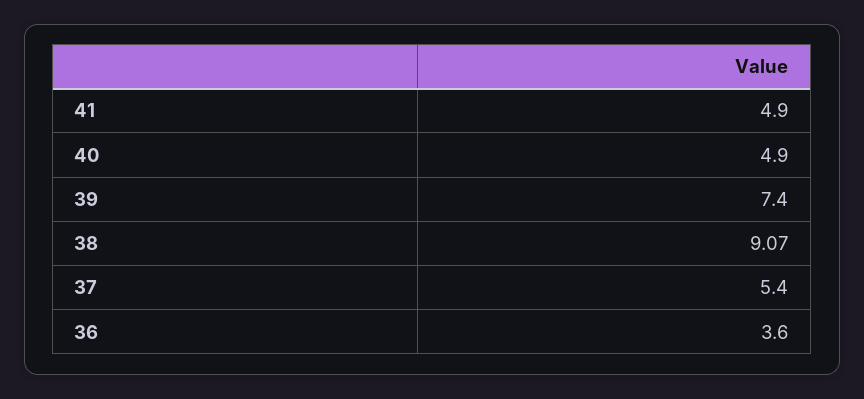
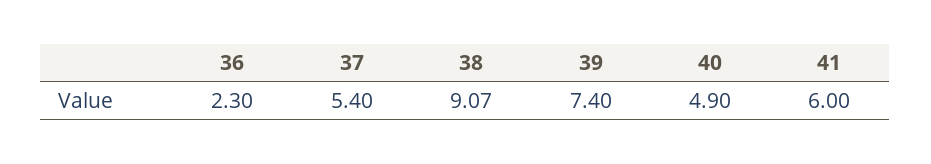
  {
-   "41": 4.9,
+   "41": 6,
    "40": 4.9,
    "39": 7.4,
    "38": 9.07,
    "37": 5.4,
-   "36": 3.6
+   "36": 2.3
  }

